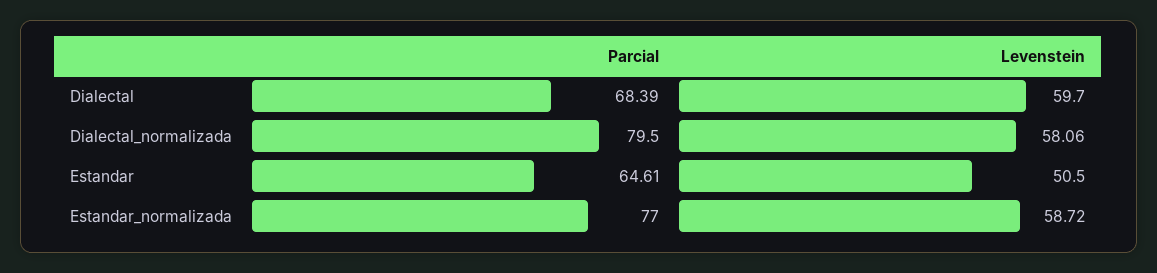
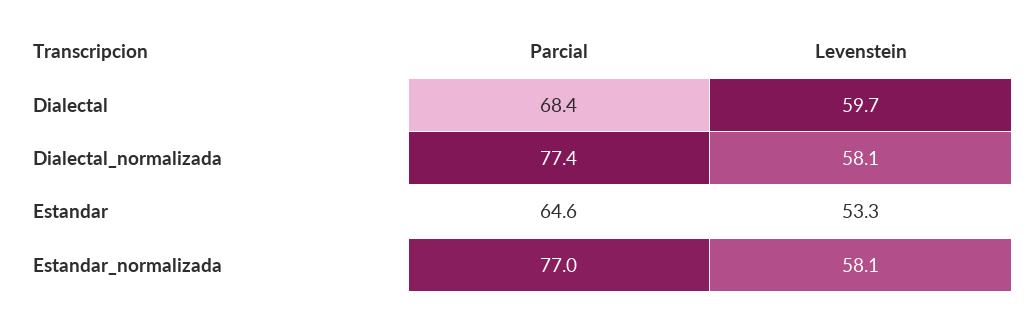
  {
    "Parcial": {
      "Dialectal": 68.39,
-     "Dialectal_normalizada": 79.5,
+     "Dialectal_normalizada": 77.4,
      "Estandar": 64.61,
      "Estandar_normalizada": 77
    },
    "Levenstein": {
      "Dialectal": 59.7,
      "Dialectal_normalizada": 58.06,
-     "Estandar": 50.5,
+     "Estandar": 53.3,
-     "Estandar_normalizada": 58.72
+     "Estandar_normalizada": 58.1
    }
  }

